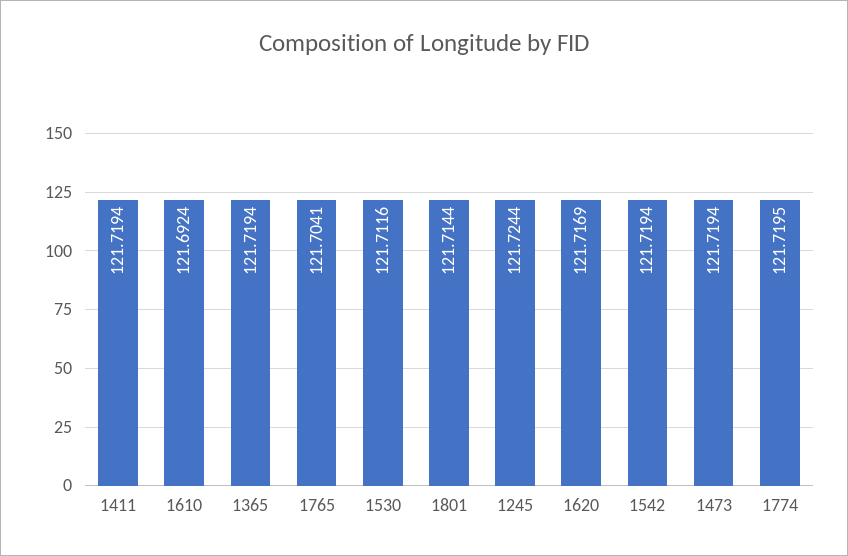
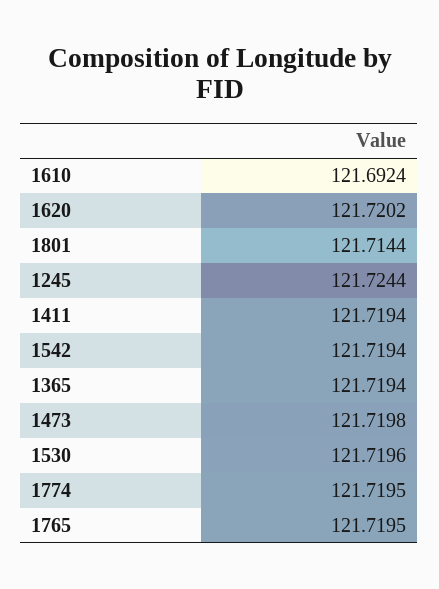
  {
    "1411": 121.7194,
    "1610": 121.6924,
    "1365": 121.7194,
-   "1765": 121.7041,
+   "1765": 121.7195,
-   "1530": 121.7116,
+   "1530": 121.7196,
    "1801": 121.7144,
    "1245": 121.7244,
-   "1620": 121.7169,
+   "1620": 121.7202,
    "1542": 121.7194,
-   "1473": 121.7194,
+   "1473": 121.7198,
    "1774": 121.7195
  }

